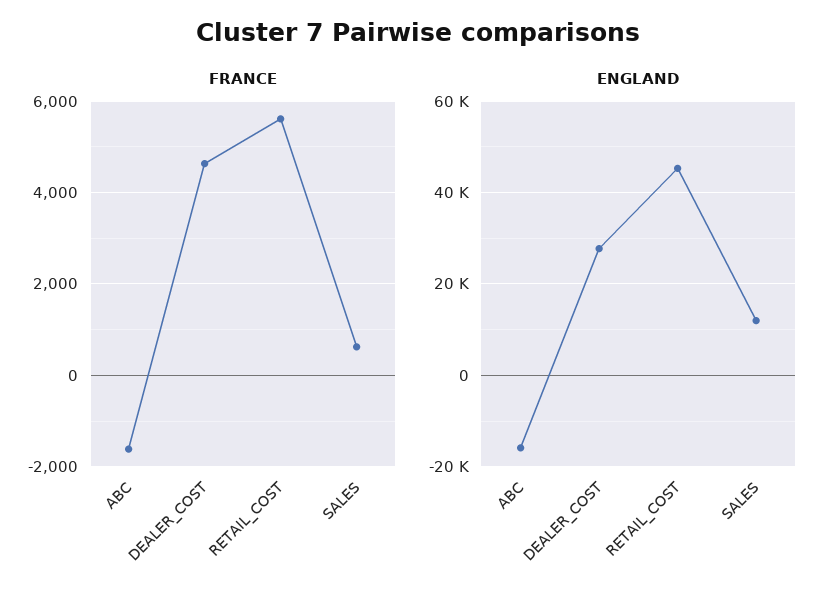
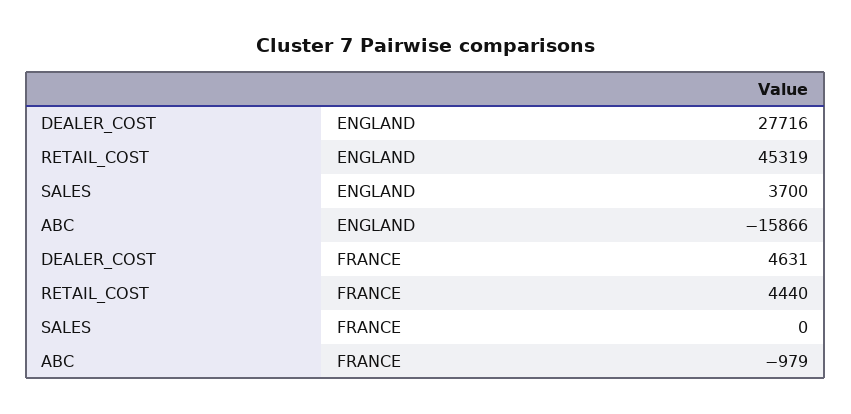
  {
    "FRANCE": {
-     "ABC": -1600,
+     "ABC": -979,
      "DEALER_COST": 4631,
-     "RETAIL_COST": 5600,
+     "RETAIL_COST": 4440,
-     "SALES": 600
+     "SALES": 0
    },
    "ENGLAND": {
      "ABC": -15866,
      "DEALER_COST": 27716,
      "RETAIL_COST": 45319,
-     "SALES": 12000
+     "SALES": 3700
    }
  }

